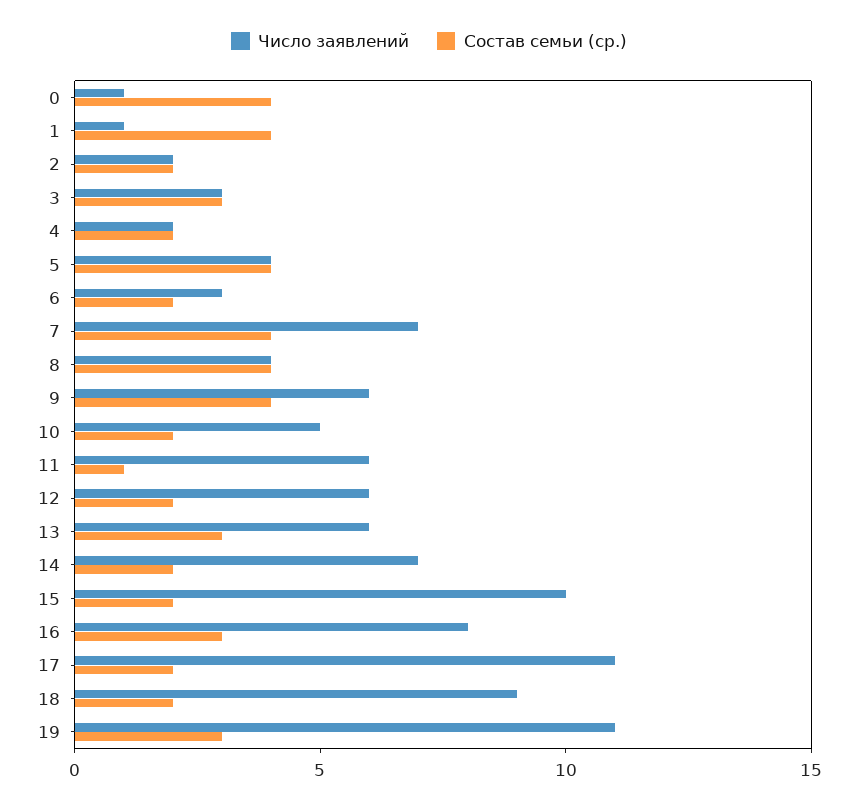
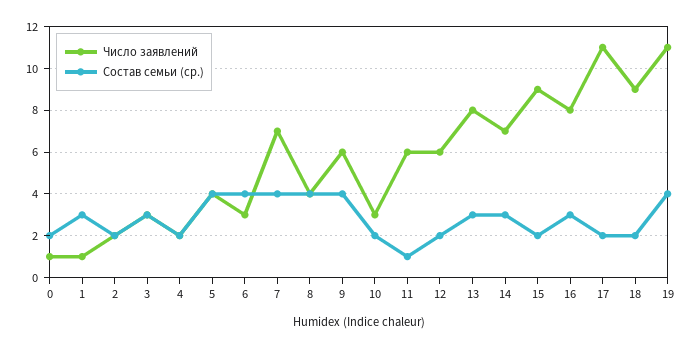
  {
    "Число заявлений": {
      "0": 1,
      "1": 1,
      "2": 2,
      "3": 3,
      "4": 2,
      "5": 4,
      "6": 3,
      "7": 7,
      "8": 4,
      "9": 6,
-     "10": 5,
+     "10": 3,
      "11": 6,
      "12": 6,
-     "13": 6,
+     "13": 8,
      "14": 7,
-     "15": 10,
+     "15": 9,
      "16": 8,
      "17": 11,
      "18": 9,
      "19": 11
    },
    "Состав семьи (ср.)": {
-     "0": 4,
+     "0": 2,
-     "1": 4,
+     "1": 3,
      "2": 2,
      "3": 3,
      "4": 2,
      "5": 4,
-     "6": 2,
+     "6": 4,
      "7": 4,
      "8": 4,
      "9": 4,
      "10": 2,
      "11": 1,
      "12": 2,
      "13": 3,
-     "14": 2,
+     "14": 3,
      "15": 2,
      "16": 3,
      "17": 2,
      "18": 2,
-     "19": 3
+     "19": 4
    }
  }

